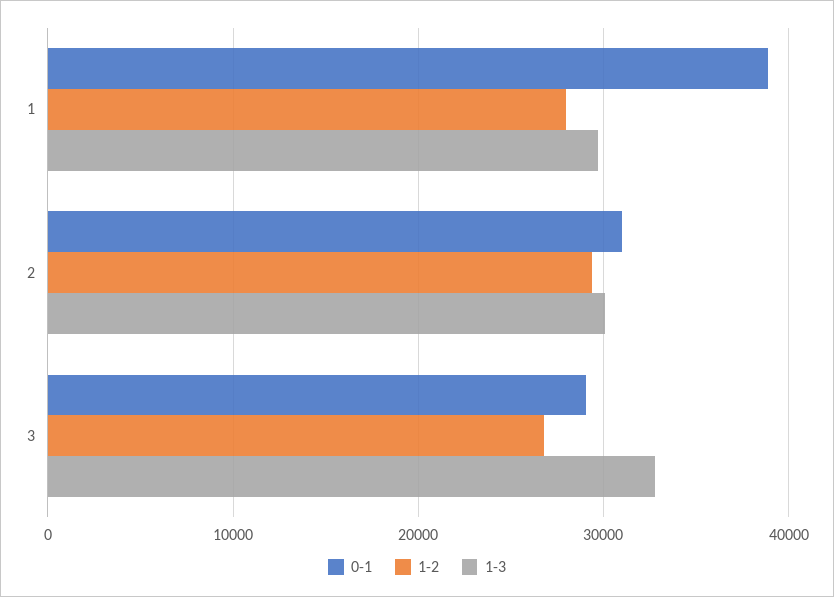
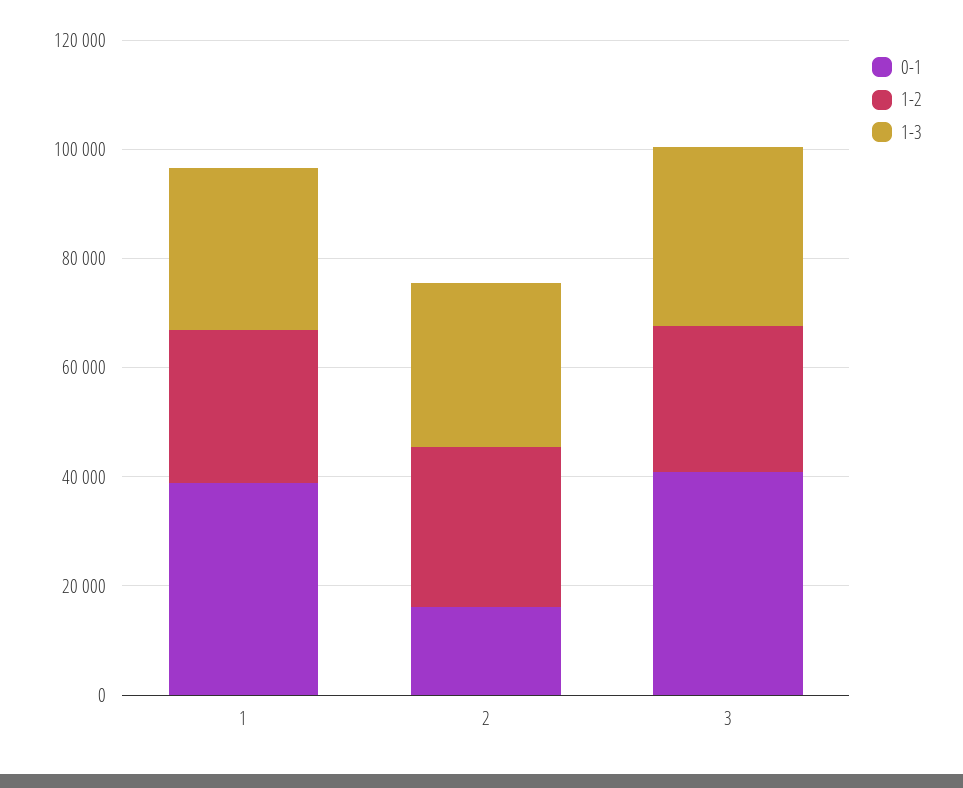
  {
    "0-1": {
      "1": 39000,
-     "2": 31000,
+     "2": 15000,
-     "3": 29000
+     "3": 40000
    },
    "1-2": {
      "1": 28000,
      "2": 29000,
      "3": 27000
    },
    "1-3": {
      "1": 30000,
      "2": 30000,
      "3": 33000
    }
  }

